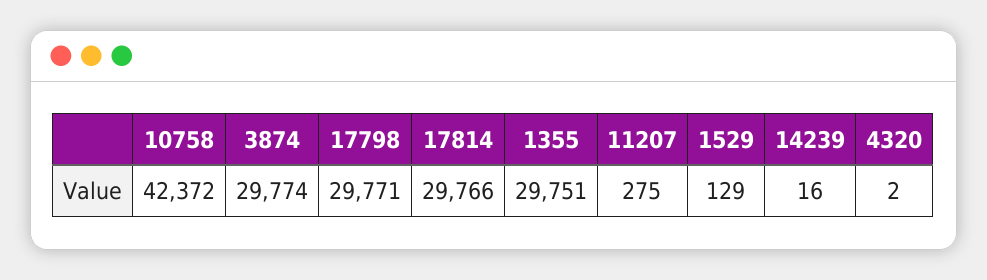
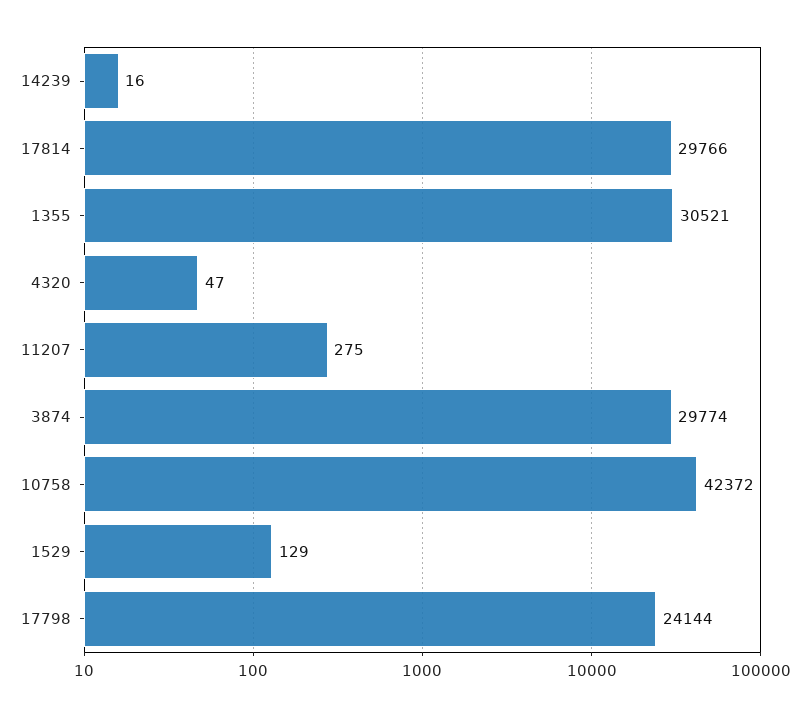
  {
    "10758": 42372,
    "3874": 29774,
-   "17798": 29771,
+   "17798": 24144,
    "17814": 29766,
-   "1355": 29751,
+   "1355": 30521,
    "11207": 275,
    "1529": 129,
    "14239": 16,
-   "4320": 2
+   "4320": 47
  }

